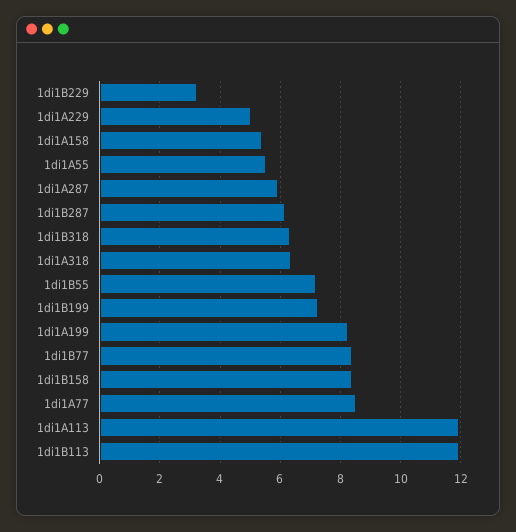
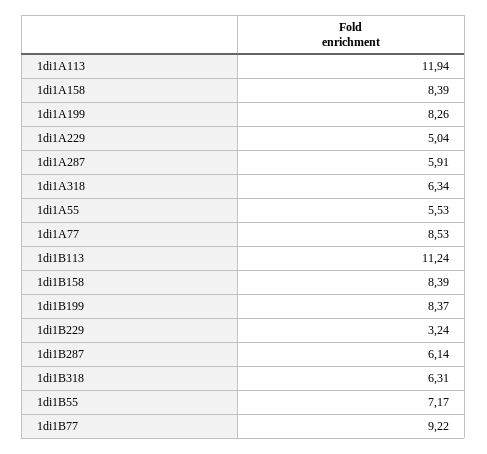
  {
    "1di1B229": 3.24,
    "1di1A229": 5.04,
-   "1di1A158": 5.4,
+   "1di1A158": 8.39,
    "1di1A55": 5.53,
    "1di1A287": 5.91,
    "1di1B287": 6.14,
    "1di1B318": 6.31,
    "1di1A318": 6.34,
    "1di1B55": 7.17,
-   "1di1B199": 7.2,
+   "1di1B199": 8.37,
    "1di1A199": 8.26,
-   "1di1B77": 8.4,
+   "1di1B77": 9.22,
    "1di1B158": 8.39,
    "1di1A77": 8.53,
    "1di1A113": 11.94,
-   "1di1B113": 12
+   "1di1B113": 11.24
  }

